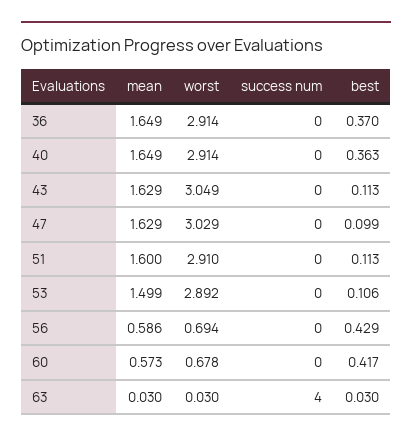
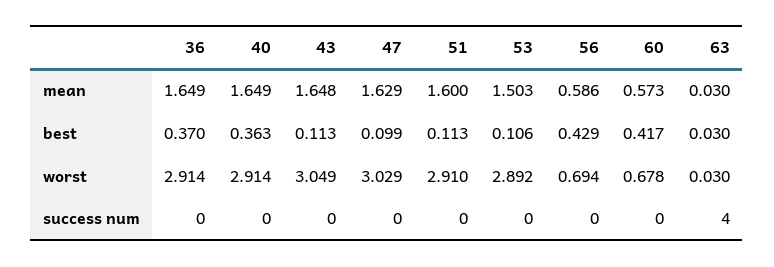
  {
    "mean": {
      "36": 1.649,
      "40": 1.649,
-     "43": 1.629,
+     "43": 1.648,
      "47": 1.629,
      "51": 1.6,
-     "53": 1.499,
+     "53": 1.503,
      "56": 0.586,
      "60": 0.573,
      "63": 0.03
    },
    "worst": {
      "36": 2.914,
      "40": 2.914,
      "43": 3.049,
      "47": 3.029,
      "51": 2.91,
      "53": 2.892,
      "56": 0.694,
      "60": 0.678,
      "63": 0.03
    },
    "success num": {
      "36": 0,
      "40": 0,
      "43": 0,
      "47": 0,
      "51": 0,
      "53": 0,
      "56": 0,
      "60": 0,
      "63": 4
    },
    "best": {
      "36": 0.37,
      "40": 0.363,
      "43": 0.113,
      "47": 0.099,
      "51": 0.113,
      "53": 0.106,
      "56": 0.429,
      "60": 0.417,
      "63": 0.03
    }
  }

